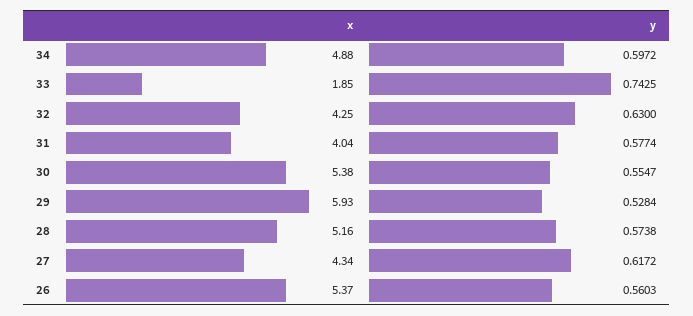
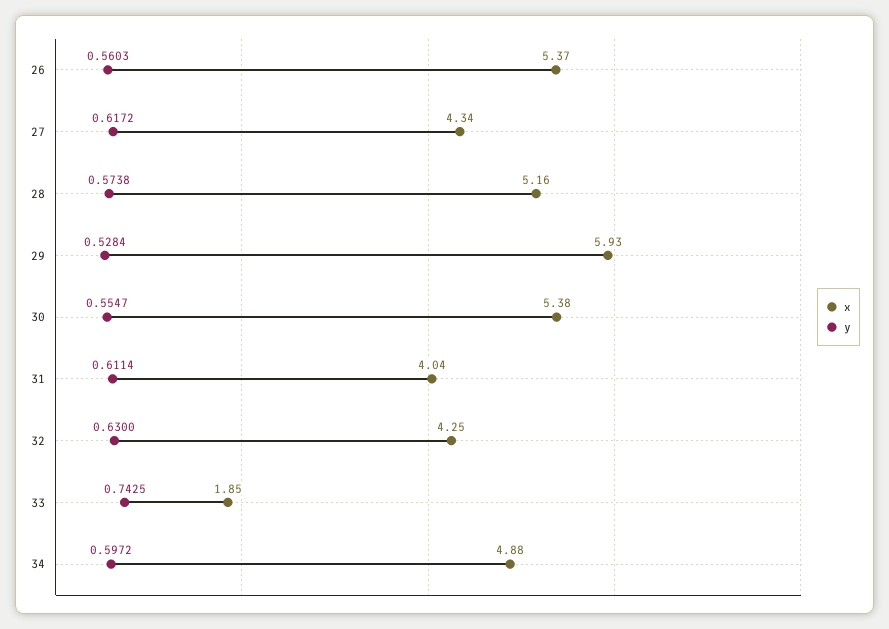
  {
    "x": {
      "34": 4.88,
      "33": 1.85,
      "32": 4.25,
      "31": 4.04,
      "30": 5.38,
      "29": 5.93,
      "28": 5.16,
      "27": 4.34,
      "26": 5.37
    },
    "y": {
      "34": 0.5972,
      "33": 0.7425,
      "32": 0.63,
-     "31": 0.5774,
+     "31": 0.6114,
      "30": 0.5547,
      "29": 0.5284,
      "28": 0.5738,
      "27": 0.6172,
      "26": 0.5603
    }
  }

